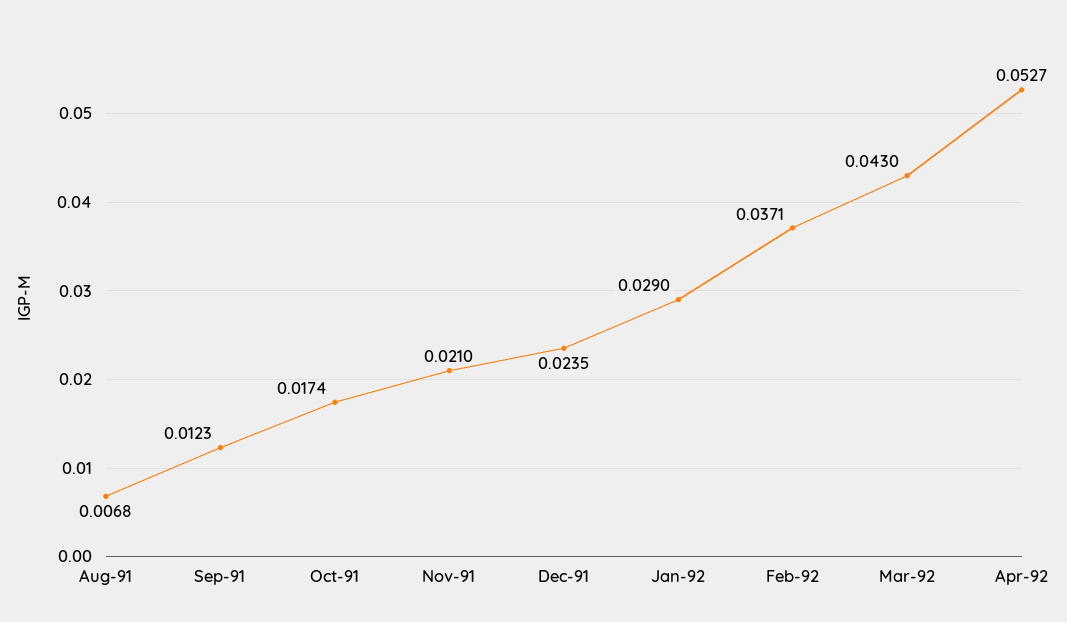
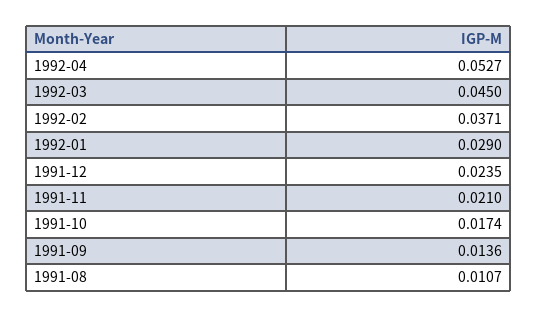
  {
-   "Aug-91": 0.0068,
+   "Aug-91": 0.0107,
-   "Sep-91": 0.0123,
+   "Sep-91": 0.0136,
    "Oct-91": 0.0174,
    "Nov-91": 0.021,
    "Dec-91": 0.0235,
    "Jan-92": 0.029,
    "Feb-92": 0.0371,
-   "Mar-92": 0.043,
+   "Mar-92": 0.045,
    "Apr-92": 0.0527
  }

